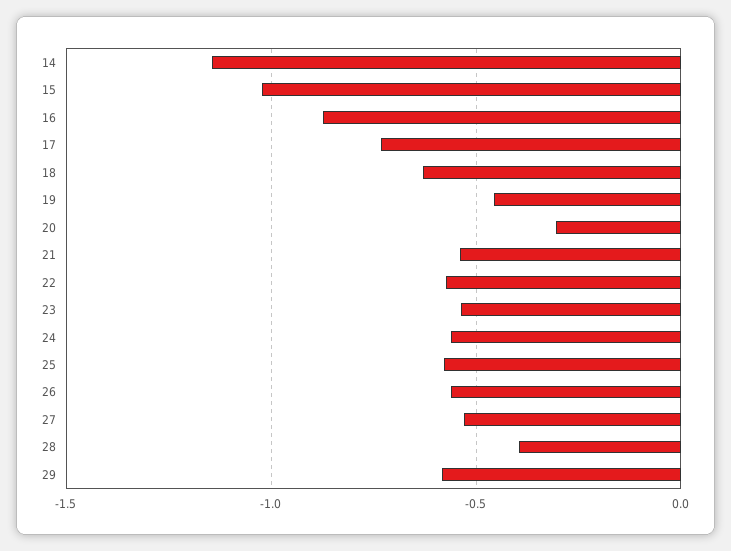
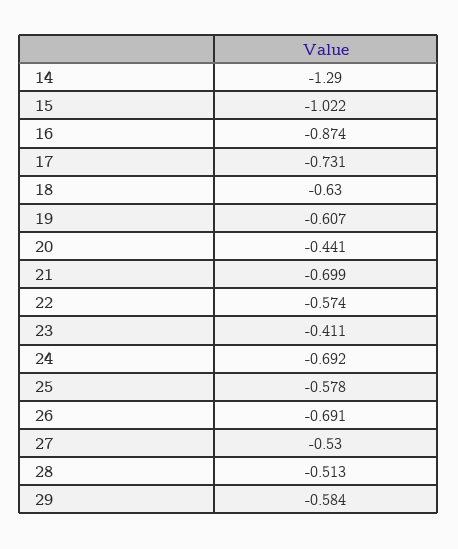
  {
-   "14": -1.15,
+   "14": -1.29,
    "15": -1.022,
    "16": -0.874,
    "17": -0.731,
    "18": -0.63,
-   "19": -0.45,
+   "19": -0.607,
-   "20": -0.3,
+   "20": -0.441,
-   "21": -0.55,
+   "21": -0.699,
    "22": -0.574,
-   "23": -0.55,
+   "23": -0.411,
-   "24": -0.55,
+   "24": -0.692,
    "25": -0.578,
-   "26": -0.55,
+   "26": -0.691,
    "27": -0.53,
-   "28": -0.4,
+   "28": -0.513,
    "29": -0.584
  }

